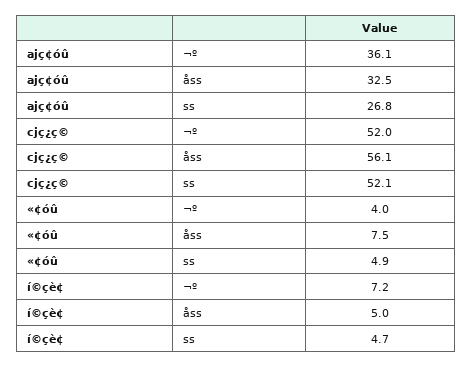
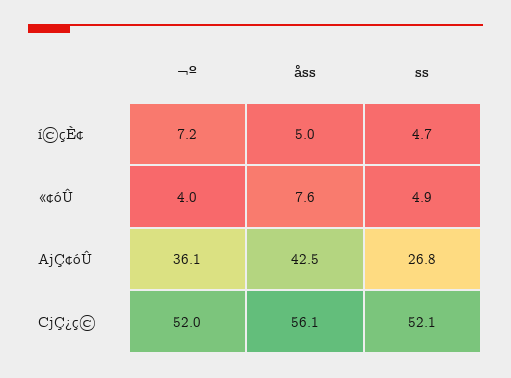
  {
    "ajç¢óû": {
      "¬º": 36.1,
-     "åss": 32.5,
+     "åss": 42.5,
      "ss": 26.8
    },
    "cjç¿ç©": {
      "¬º": 52,
      "åss": 56.1,
      "ss": 52.1
    },
    "«¢óû": {
      "¬º": 4,
-     "åss": 7.5,
+     "åss": 7.6,
      "ss": 4.9
    },
    "í©çè¢": {
      "¬º": 7.2,
      "åss": 5,
      "ss": 4.7
    }
  }

